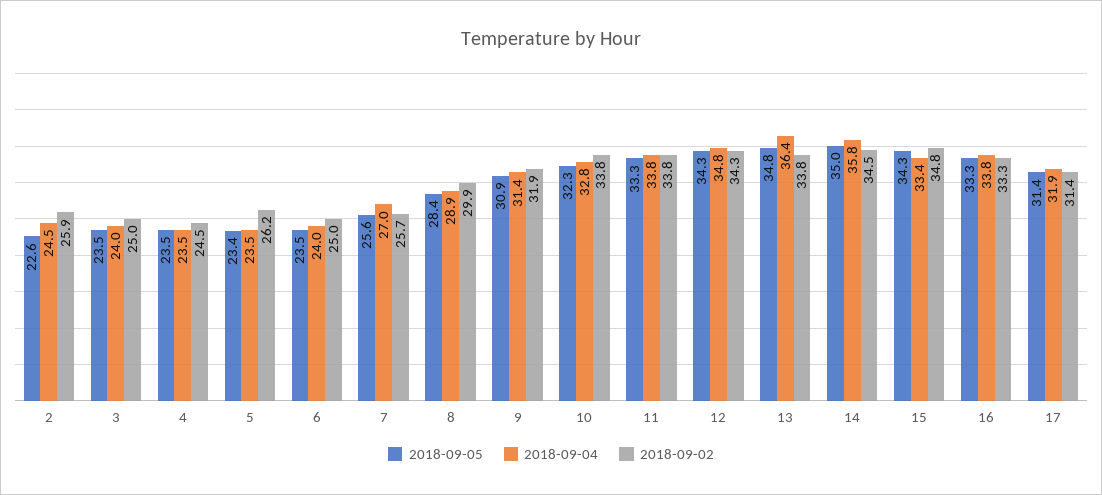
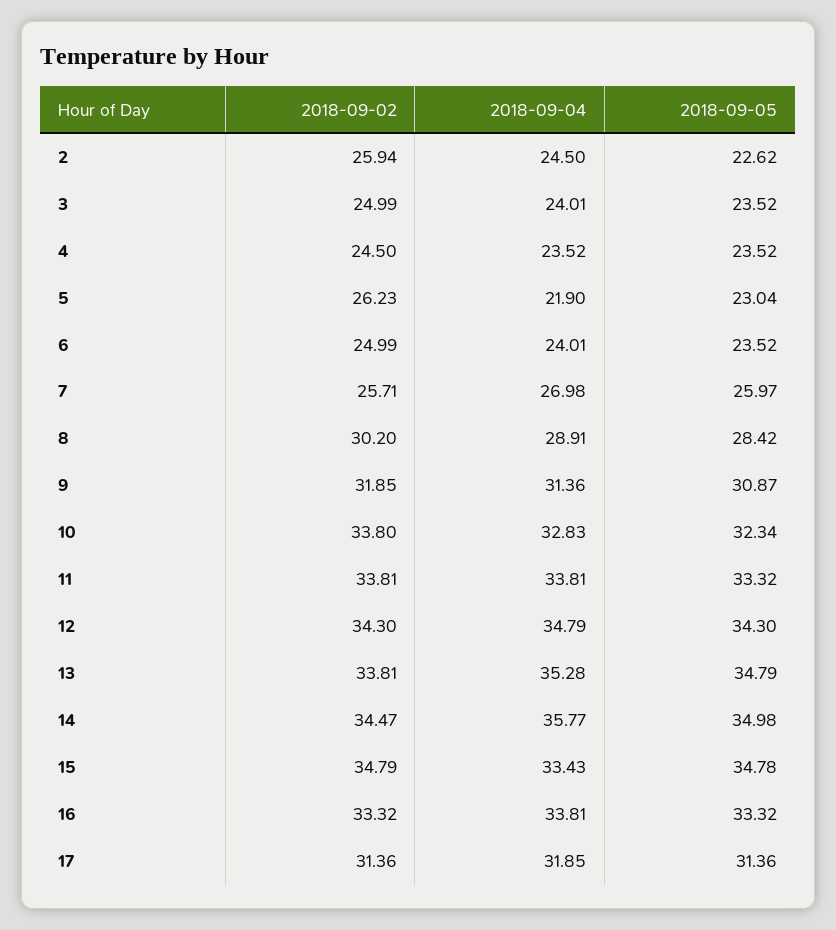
  {
    "2018-09-05": {
      "2": 22.62,
      "3": 23.52,
      "4": 23.52,
-     "5": 23.4,
+     "5": 23.04,
      "6": 23.52,
-     "7": 25.6,
+     "7": 25.97,
      "8": 28.42,
      "9": 30.87,
      "10": 32.34,
      "11": 33.32,
      "12": 34.3,
      "13": 34.79,
      "14": 34.98,
-     "15": 34.3,
+     "15": 34.78,
      "16": 33.32,
      "17": 31.36
    },
    "2018-09-04": {
      "2": 24.5,
      "3": 24.01,
      "4": 23.52,
-     "5": 23.5,
+     "5": 21.9,
      "6": 24.01,
      "7": 26.98,
      "8": 28.91,
      "9": 31.36,
      "10": 32.83,
      "11": 33.81,
      "12": 34.79,
-     "13": 36.4,
+     "13": 35.28,
      "14": 35.77,
      "15": 33.43,
      "16": 33.81,
      "17": 31.85
    },
    "2018-09-02": {
      "2": 25.94,
      "3": 24.99,
      "4": 24.5,
      "5": 26.23,
      "6": 24.99,
      "7": 25.71,
-     "8": 29.9,
+     "8": 30.2,
      "9": 31.85,
      "10": 33.8,
      "11": 33.81,
      "12": 34.3,
      "13": 33.81,
      "14": 34.47,
      "15": 34.79,
      "16": 33.32,
      "17": 31.36
    }
  }

